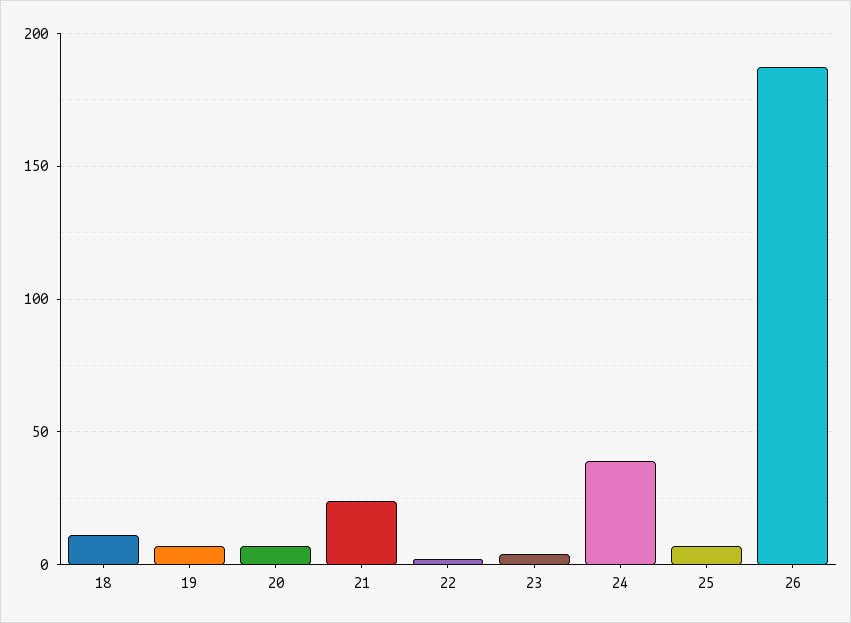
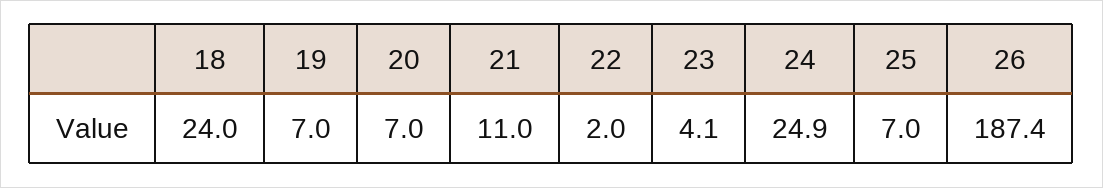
  {
-   "18": 10,
+   "18": 24,
    "19": 7,
    "20": 7,
-   "21": 25,
+   "21": 11,
    "22": 2,
    "23": 4.1,
-   "24": 40,
+   "24": 24.9,
    "25": 7,
    "26": 187.4
  }

